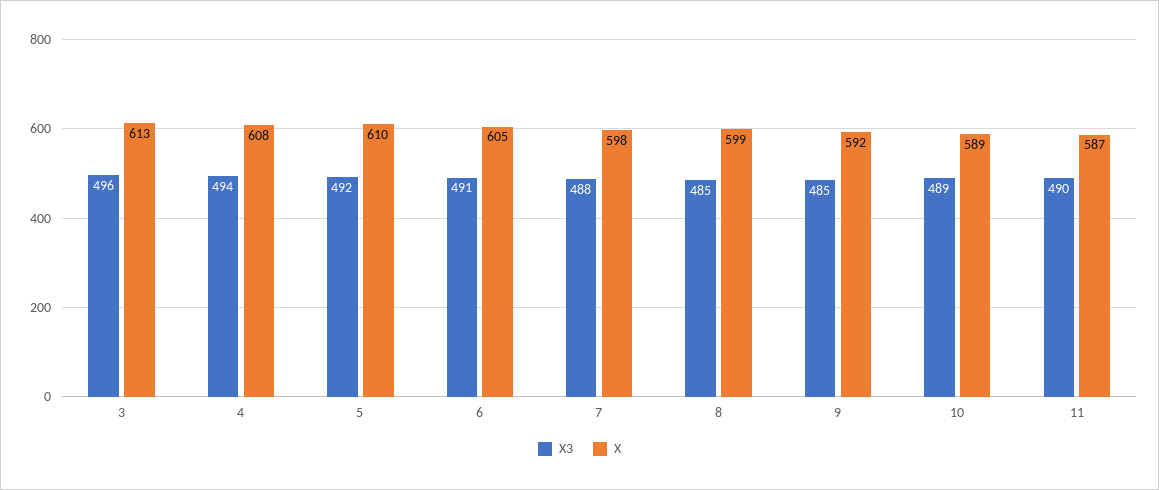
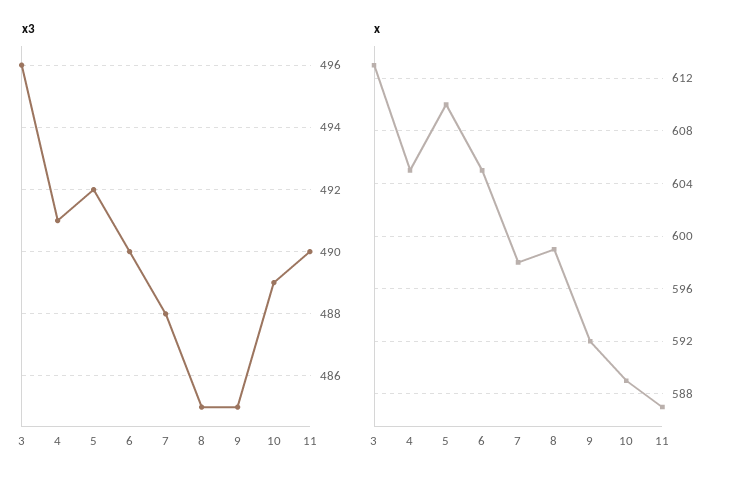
  {
    "X3": {
      "3": 496,
-     "4": 494,
+     "4": 491,
      "5": 492,
-     "6": 491,
+     "6": 490,
      "7": 488,
      "8": 485,
      "9": 485,
      "10": 489,
      "11": 490
    },
    "X": {
      "3": 613,
-     "4": 608,
+     "4": 605,
      "5": 610,
      "6": 605,
      "7": 598,
      "8": 599,
      "9": 592,
      "10": 589,
      "11": 587
    }
  }

